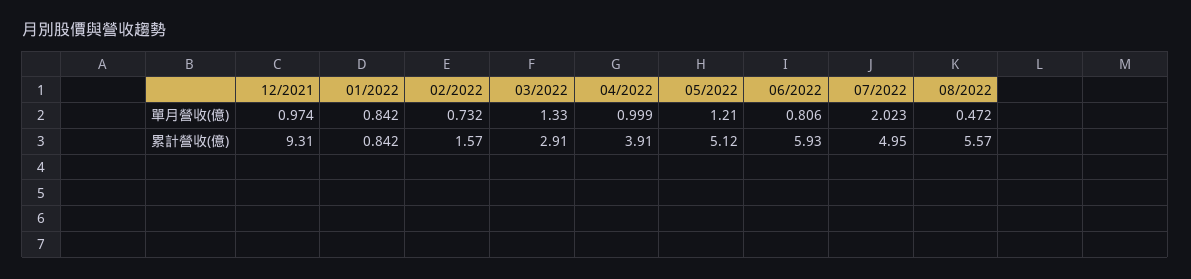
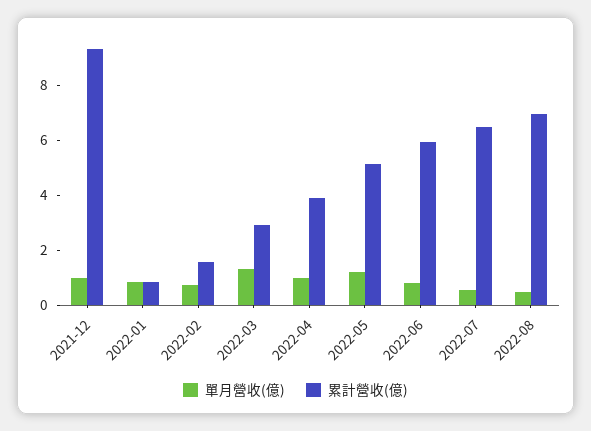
  {
    "單月營收(億)": {
      "12/2021": 0.974,
      "01/2022": 0.842,
      "02/2022": 0.732,
      "03/2022": 1.33,
      "04/2022": 0.999,
      "05/2022": 1.21,
      "06/2022": 0.806,
-     "07/2022": 2.023,
+     "07/2022": 0.5,
      "08/2022": 0.472
    },
    "累計營收(億)": {
      "12/2021": 9.31,
      "01/2022": 0.842,
      "02/2022": 1.57,
      "03/2022": 2.91,
      "04/2022": 3.91,
      "05/2022": 5.12,
      "06/2022": 5.93,
-     "07/2022": 4.95,
+     "07/2022": 6.5,
-     "08/2022": 5.57
+     "08/2022": 7
    }
  }

